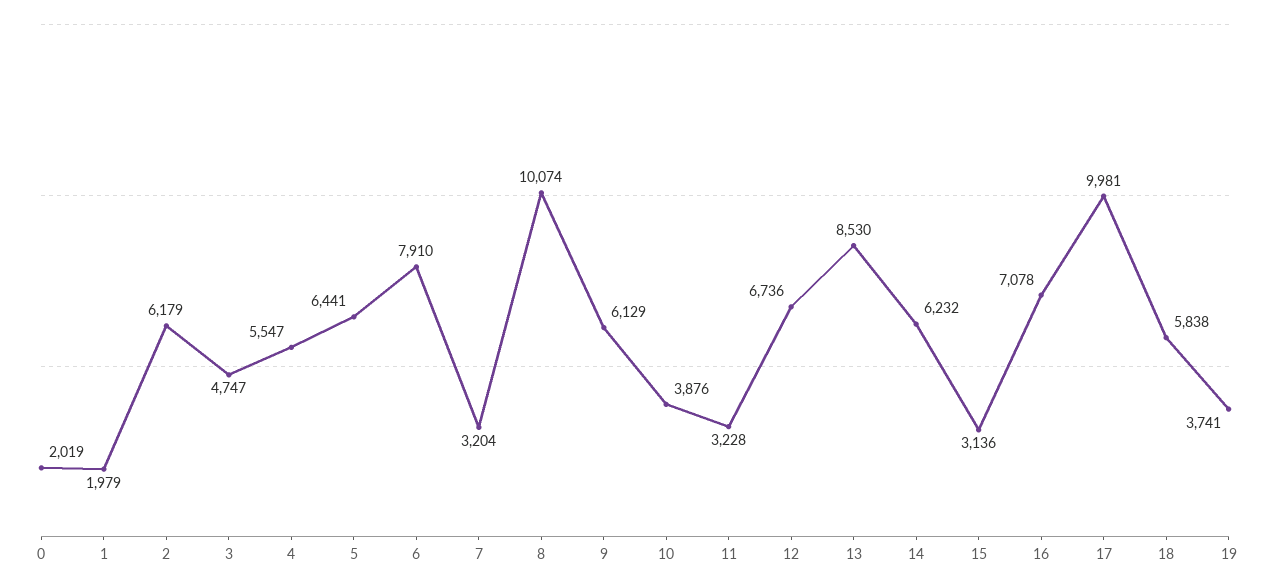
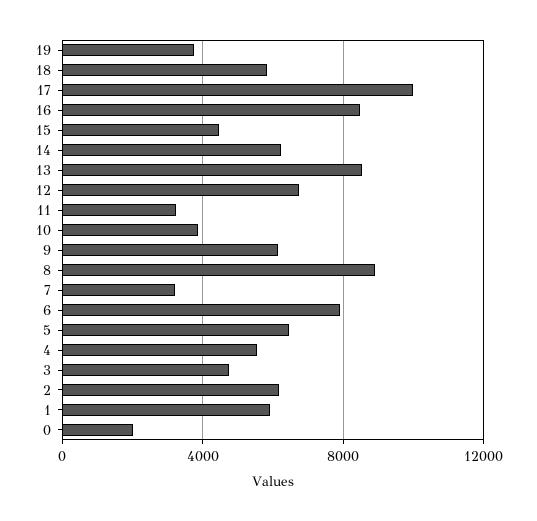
  {
    "0": 2019,
-   "1": 1979,
+   "1": 6000,
    "2": 6179,
    "3": 4747,
    "4": 5547,
    "5": 6441,
    "6": 7910,
    "7": 3204,
-   "8": 10074,
+   "8": 9000,
    "9": 6129,
    "10": 3876,
    "11": 3228,
    "12": 6736,
    "13": 8530,
    "14": 6232,
-   "15": 3136,
+   "15": 4500,
-   "16": 7078,
+   "16": 8500,
    "17": 9981,
    "18": 5838,
    "19": 3741
  }

